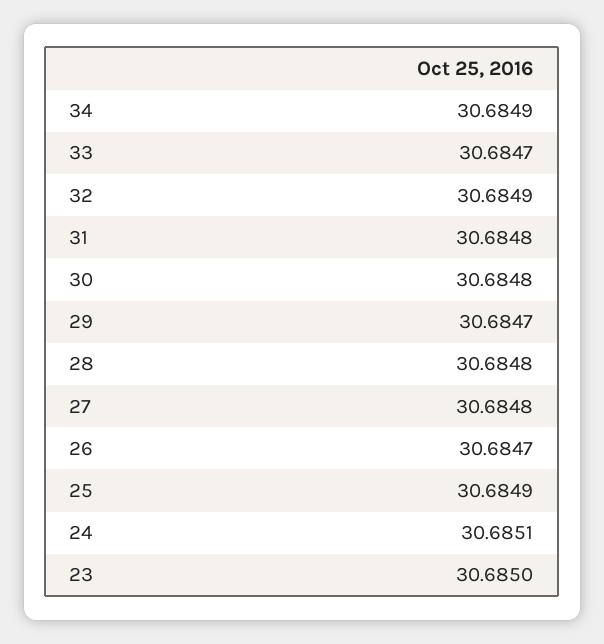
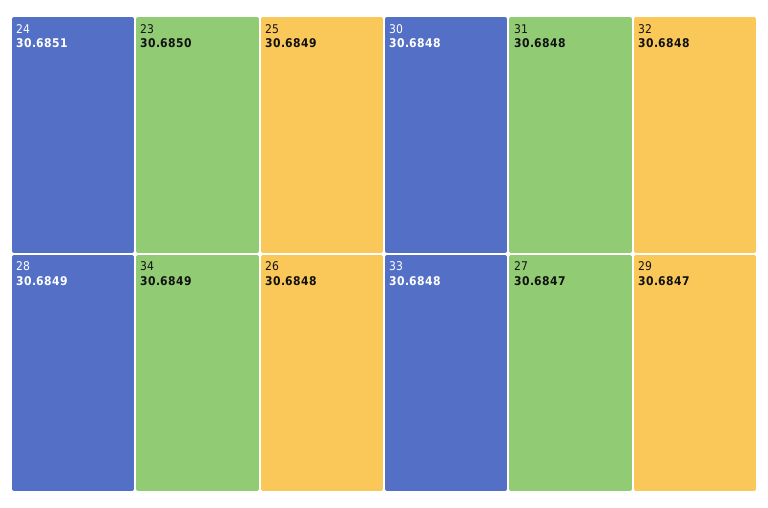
  {
    "34": 30.6849,
-   "33": 30.6847,
+   "33": 30.6848,
-   "32": 30.6849,
+   "32": 30.6848,
    "31": 30.6848,
    "30": 30.6848,
    "29": 30.6847,
-   "28": 30.6848,
+   "28": 30.6849,
-   "27": 30.6848,
+   "27": 30.6847,
-   "26": 30.6847,
+   "26": 30.6848,
    "25": 30.6849,
    "24": 30.6851,
    "23": 30.685
  }

